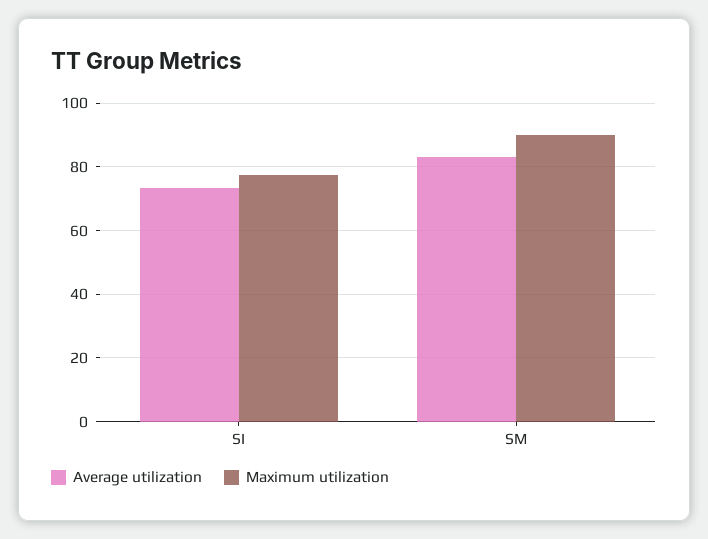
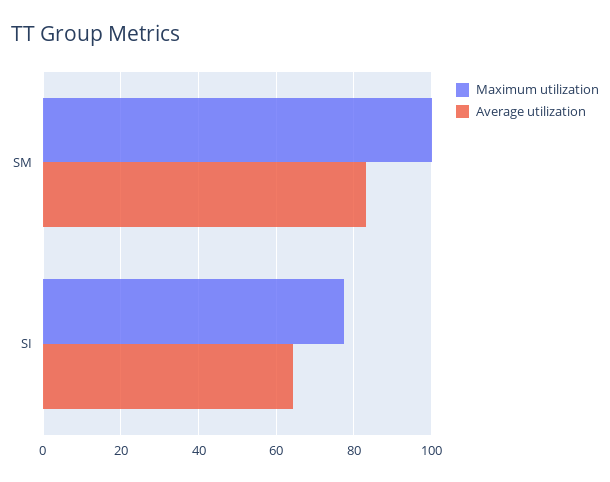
  {
    "Average utilization": {
-     "SI": 74,
+     "SI": 64,
      "SM": 82
    },
    "Maximum utilization": {
      "SI": 78,
-     "SM": 90
+     "SM": 100
    }
  }

